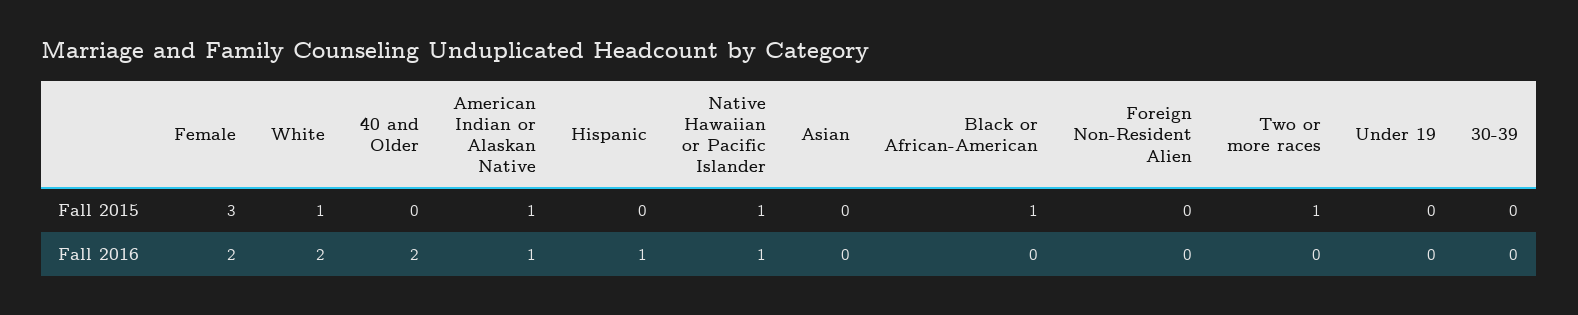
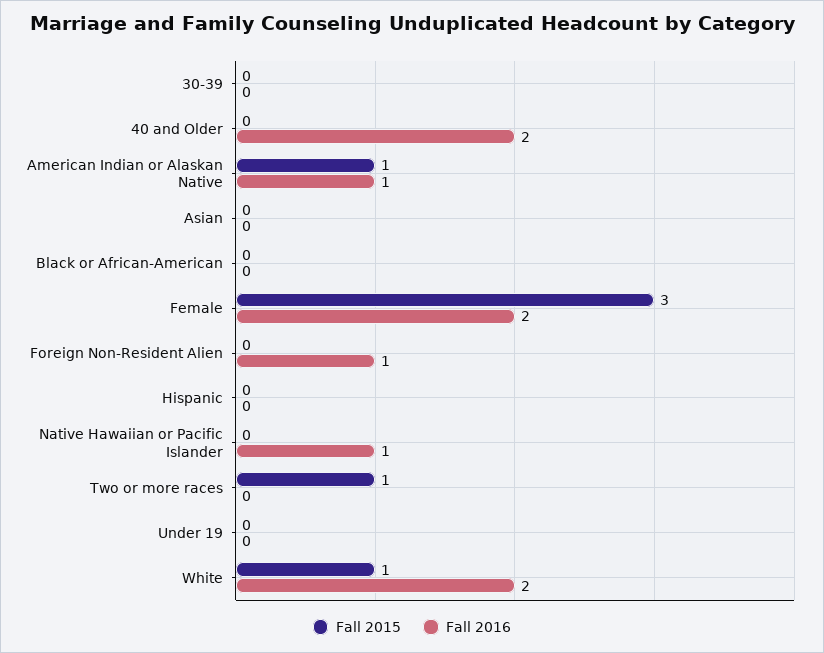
  {
    "Fall 2015": {
      "Female": 3,
      "White": 1,
      "40 and Older": 0,
      "American Indian or Alaskan Native": 1,
      "Hispanic": 0,
-     "Native Hawaiian or Pacific Islander": 1,
+     "Native Hawaiian or Pacific Islander": 0,
      "Asian": 0,
-     "Black or African-American": 1,
+     "Black or African-American": 0,
      "Foreign Non-Resident Alien": 0,
      "Two or more races": 1,
      "Under 19": 0,
      "30-39": 0
    },
    "Fall 2016": {
      "Female": 2,
      "White": 2,
      "40 and Older": 2,
      "American Indian or Alaskan Native": 1,
-     "Hispanic": 1,
+     "Hispanic": 0,
      "Native Hawaiian or Pacific Islander": 1,
      "Asian": 0,
      "Black or African-American": 0,
-     "Foreign Non-Resident Alien": 0,
+     "Foreign Non-Resident Alien": 1,
      "Two or more races": 0,
      "Under 19": 0,
      "30-39": 0
    }
  }

